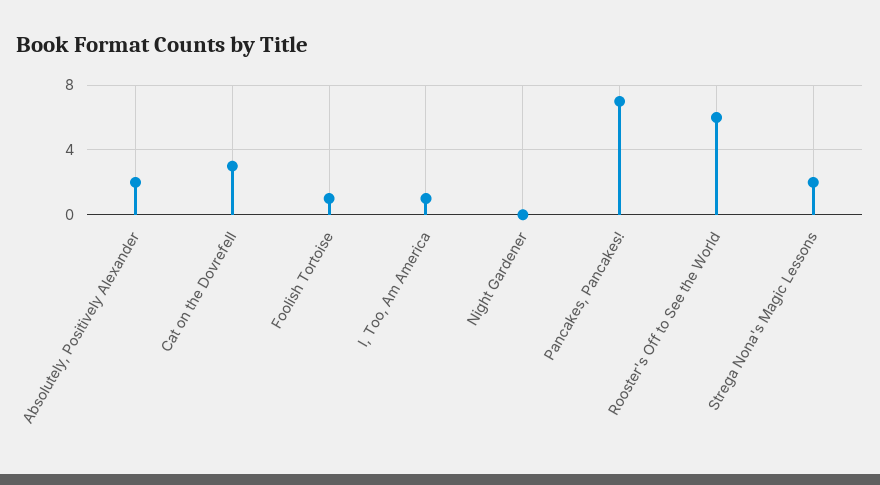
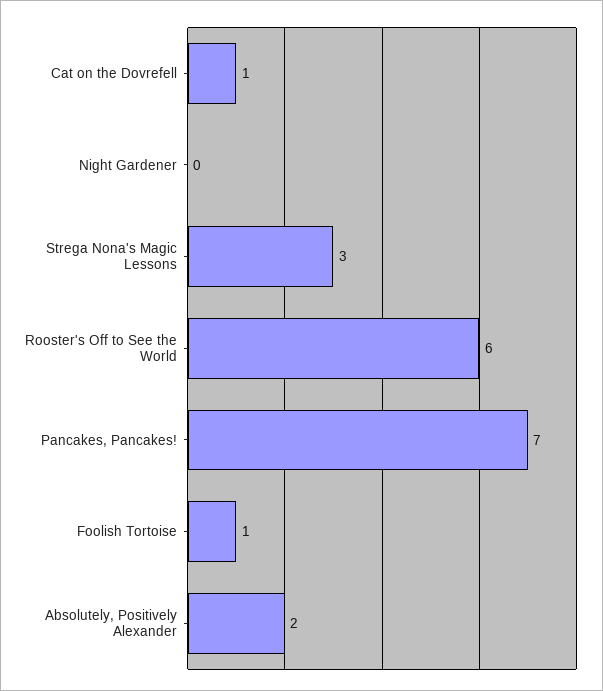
  {
    "Absolutely, Positively Alexander": 2,
-   "Cat on the Dovrefell": 3,
+   "Cat on the Dovrefell": 1,
    "Foolish Tortoise": 1,
-   "I, Too, Am America": 1,
    "Night Gardener": 0,
    "Pancakes, Pancakes!": 7,
    "Rooster's Off to See the World": 6,
-   "Strega Nona's Magic Lessons": 2
+   "Strega Nona's Magic Lessons": 3
  }

